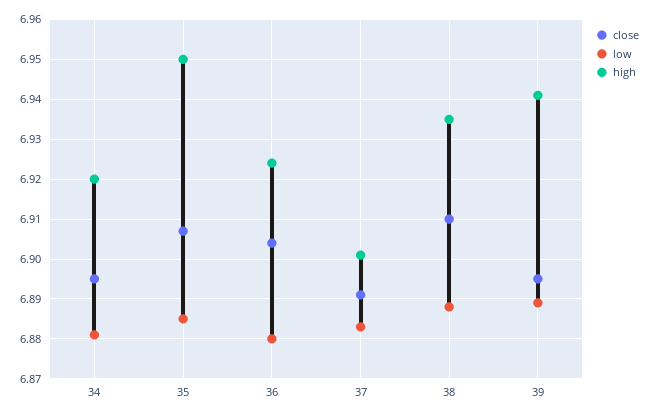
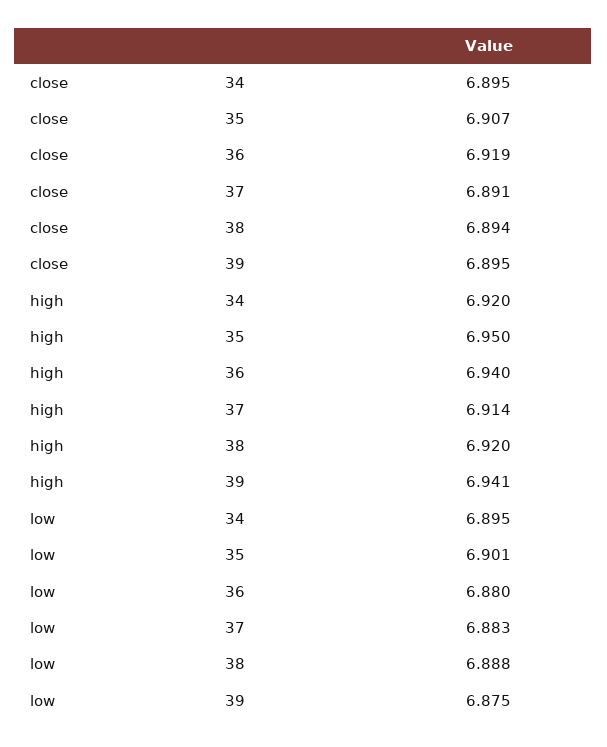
  {
    "close": {
      "34": 6.895,
      "35": 6.907,
-     "36": 6.905,
+     "36": 6.919,
      "37": 6.891,
-     "38": 6.91,
+     "38": 6.894,
      "39": 6.895
    },
    "low": {
-     "34": 6.88,
+     "34": 6.895,
-     "35": 6.885,
+     "35": 6.901,
      "36": 6.88,
      "37": 6.883,
      "38": 6.888,
-     "39": 6.89
+     "39": 6.875
    },
    "high": {
      "34": 6.92,
      "35": 6.95,
-     "36": 6.925,
+     "36": 6.94,
-     "37": 6.9,
+     "37": 6.914,
-     "38": 6.935,
+     "38": 6.92,
      "39": 6.941
    }
  }

